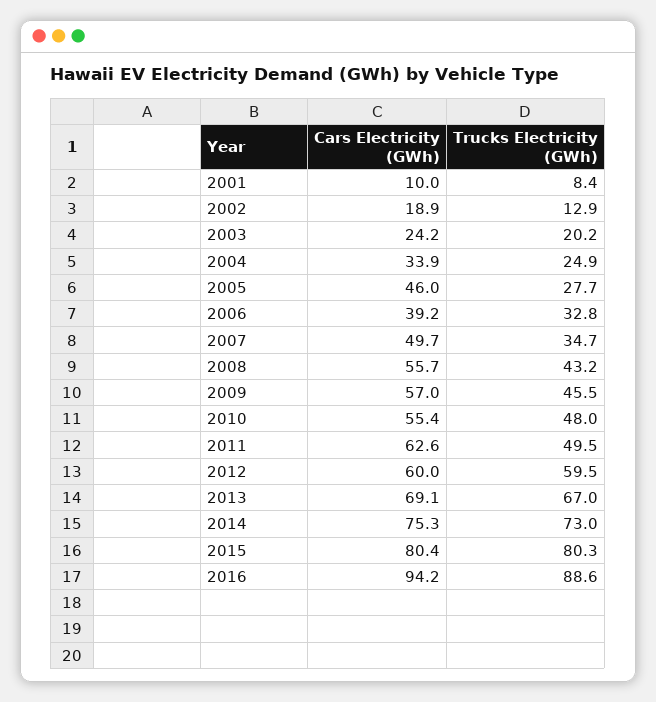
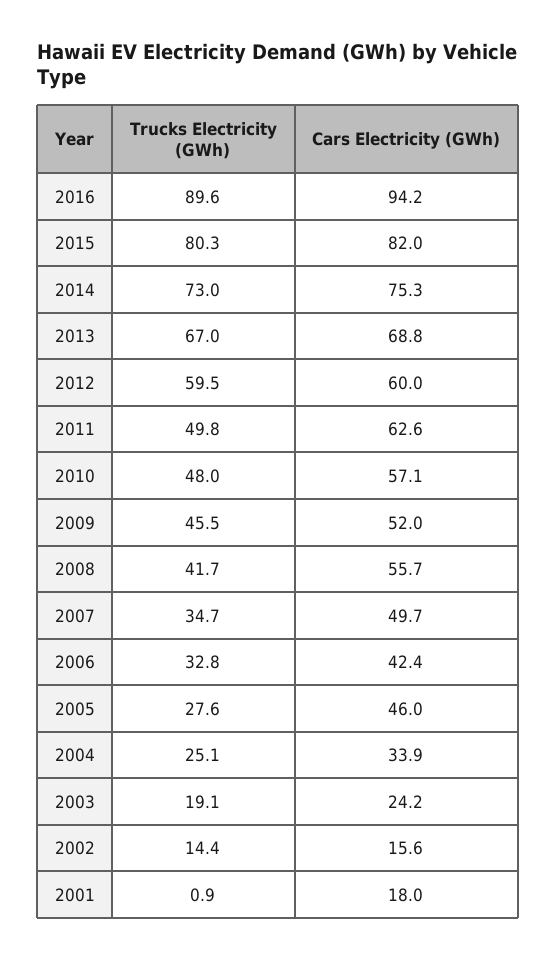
  {
    "Cars Electricity (GWh)": {
-     "2001": 10,
+     "2001": 18,
-     "2002": 18.9,
+     "2002": 15.6,
      "2003": 24.2,
      "2004": 33.9,
      "2005": 46,
-     "2006": 39.2,
+     "2006": 42.4,
      "2007": 49.7,
      "2008": 55.7,
-     "2009": 57,
+     "2009": 52,
-     "2010": 55.4,
+     "2010": 57.1,
      "2011": 62.6,
      "2012": 60,
-     "2013": 69.1,
+     "2013": 68.8,
      "2014": 75.3,
-     "2015": 80.4,
+     "2015": 82,
      "2016": 94.2
    },
    "Trucks Electricity (GWh)": {
-     "2001": 8.4,
+     "2001": 0.9,
-     "2002": 12.9,
+     "2002": 14.4,
-     "2003": 20.2,
+     "2003": 19.1,
-     "2004": 24.9,
+     "2004": 25.1,
-     "2005": 27.7,
+     "2005": 27.6,
      "2006": 32.8,
      "2007": 34.7,
-     "2008": 43.2,
+     "2008": 41.7,
      "2009": 45.5,
      "2010": 48,
-     "2011": 49.5,
+     "2011": 49.8,
      "2012": 59.5,
      "2013": 67,
      "2014": 73,
      "2015": 80.3,
-     "2016": 88.6
+     "2016": 89.6
    }
  }

